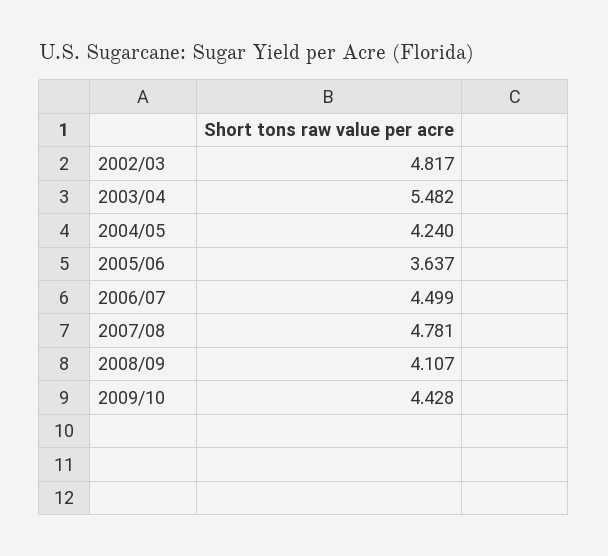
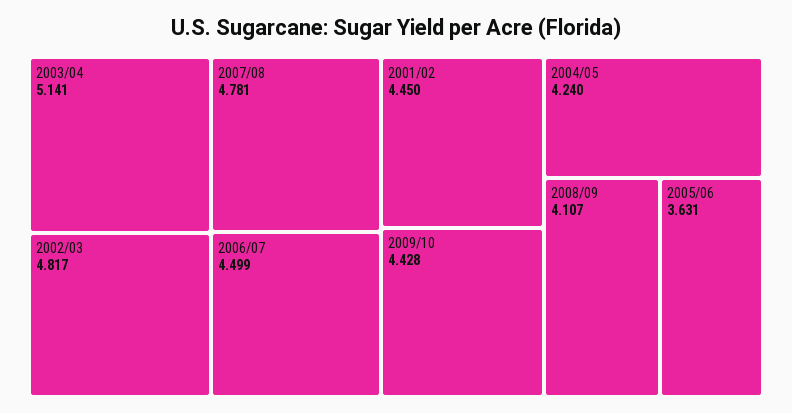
  {
    "2002/03": 4.817,
-   "2003/04": 5.482,
+   "2003/04": 5.141,
    "2004/05": 4.24,
-   "2005/06": 3.637,
+   "2005/06": 3.631,
    "2006/07": 4.499,
    "2007/08": 4.781,
    "2008/09": 4.107,
-   "2009/10": 4.428
+   "2009/10": 4.428,
+   "2001/02": 4.45
  }

